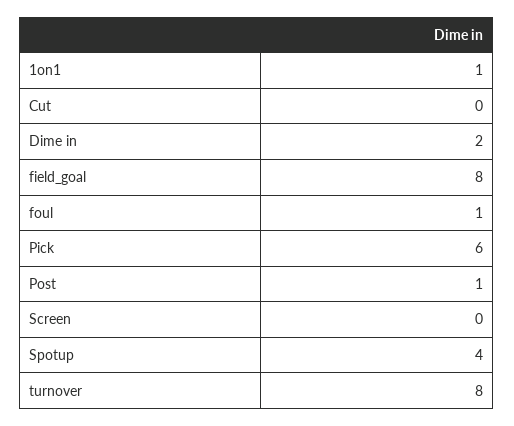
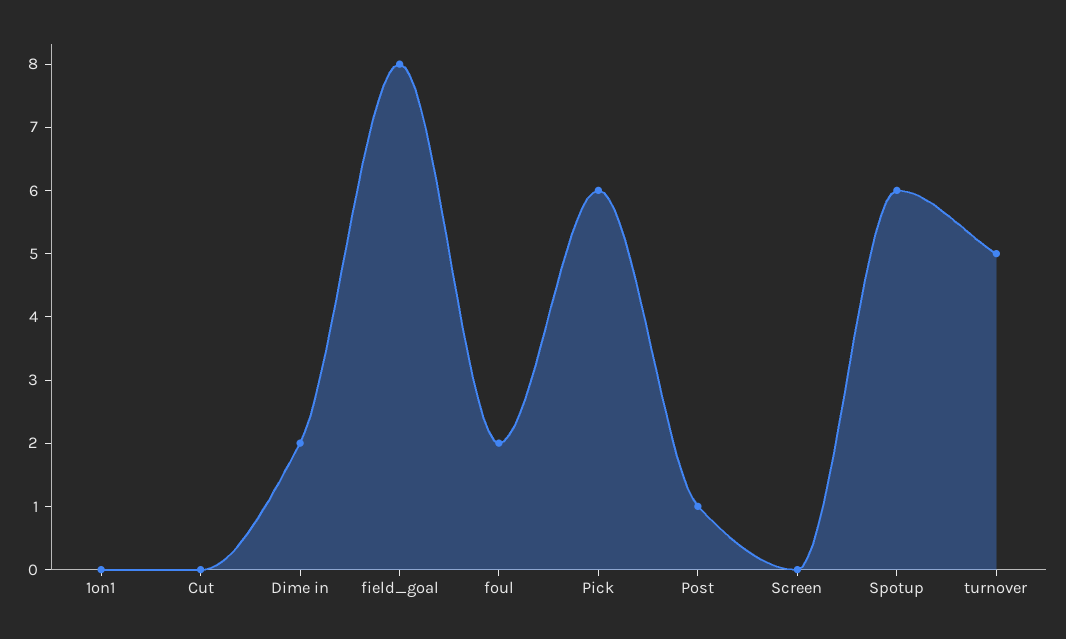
  {
-   "1on1": 1,
+   "1on1": 0,
    "Cut": 0,
    "Dime in": 2,
    "field_goal": 8,
-   "foul": 1,
+   "foul": 2,
    "Pick": 6,
    "Post": 1,
    "Screen": 0,
-   "Spotup": 4,
+   "Spotup": 6,
-   "turnover": 8
+   "turnover": 5
  }

